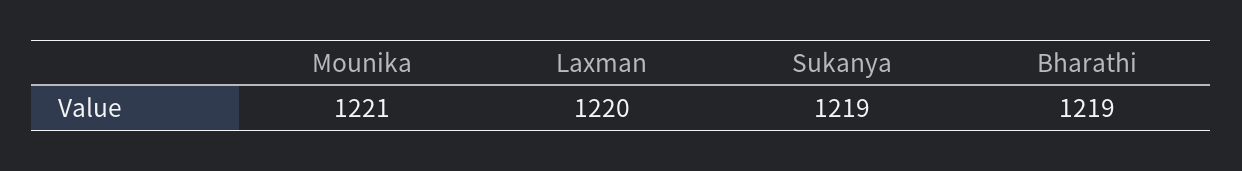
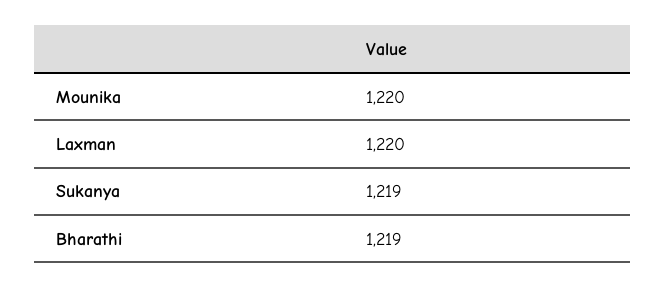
  {
-   "Mounika": 1221,
+   "Mounika": 1220,
    "Laxman": 1220,
    "Sukanya": 1219,
    "Bharathi": 1219
  }

